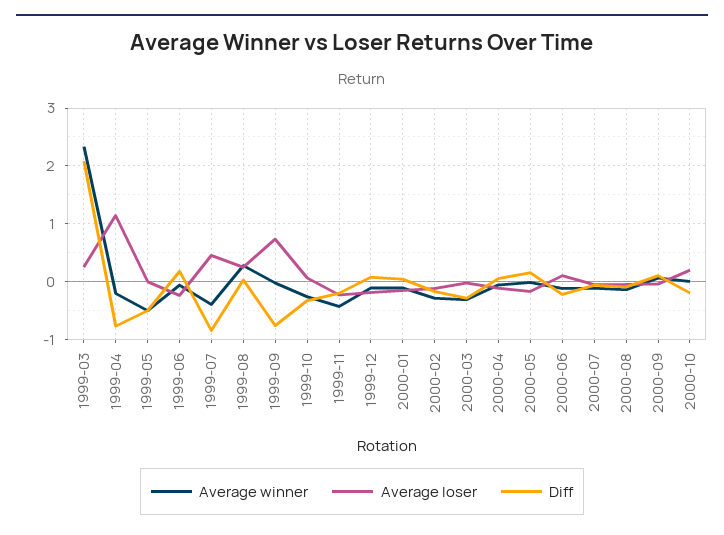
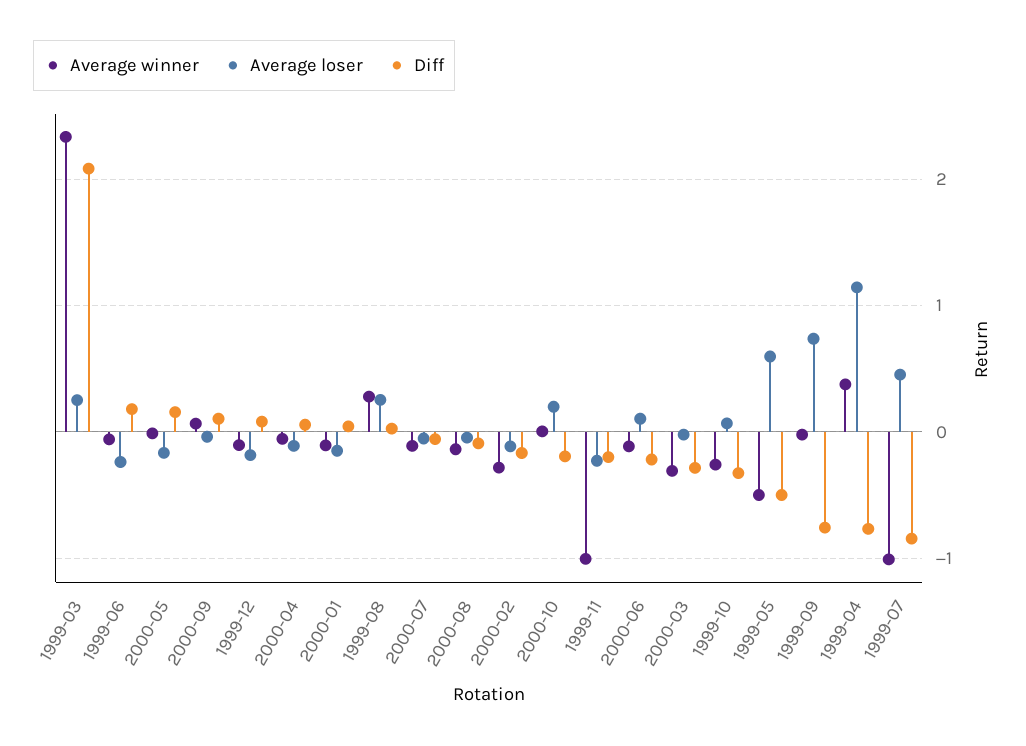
  {
    "Average winner": {
      "1999-03": 2.3,
-     "1999-04": -0.2,
+     "1999-04": 0.4,
      "1999-05": -0.5,
      "1999-06": -0.1,
-     "1999-07": -0.4,
+     "1999-07": -1,
      "1999-08": 0.3,
      "1999-09": 0,
      "1999-10": -0.3,
-     "1999-11": -0.4,
+     "1999-11": -1,
      "1999-12": -0.1,
      "2000-01": -0.1,
      "2000-02": -0.3,
      "2000-03": -0.3,
      "2000-04": -0.1,
      "2000-05": 0,
      "2000-06": -0.1,
      "2000-07": -0.1,
      "2000-08": -0.1,
      "2000-09": 0.1,
      "2000-10": 0
    },
    "Average loser": {
      "1999-03": 0.3,
      "1999-04": 1.1,
-     "1999-05": 0,
+     "1999-05": 0.6,
      "1999-06": -0.2,
      "1999-07": 0.5,
      "1999-08": 0.3,
      "1999-09": 0.7,
      "1999-10": 0.1,
      "1999-11": -0.2,
      "1999-12": -0.2,
      "2000-01": -0.2,
      "2000-02": -0.1,
      "2000-03": 0,
      "2000-04": -0.1,
      "2000-05": -0.2,
      "2000-06": 0.1,
      "2000-07": -0.1,
      "2000-08": 0,
      "2000-09": 0,
      "2000-10": 0.2
    },
    "Diff": {
      "1999-03": 2.1,
      "1999-04": -0.8,
      "1999-05": -0.5,
      "1999-06": 0.2,
      "1999-07": -0.8,
      "1999-08": 0,
      "1999-09": -0.8,
      "1999-10": -0.3,
      "1999-11": -0.2,
      "1999-12": 0.1,
      "2000-01": 0,
      "2000-02": -0.2,
      "2000-03": -0.3,
      "2000-04": 0.1,
      "2000-05": 0.2,
      "2000-06": -0.2,
      "2000-07": -0.1,
      "2000-08": -0.1,
      "2000-09": 0.1,
      "2000-10": -0.2
    }
  }

